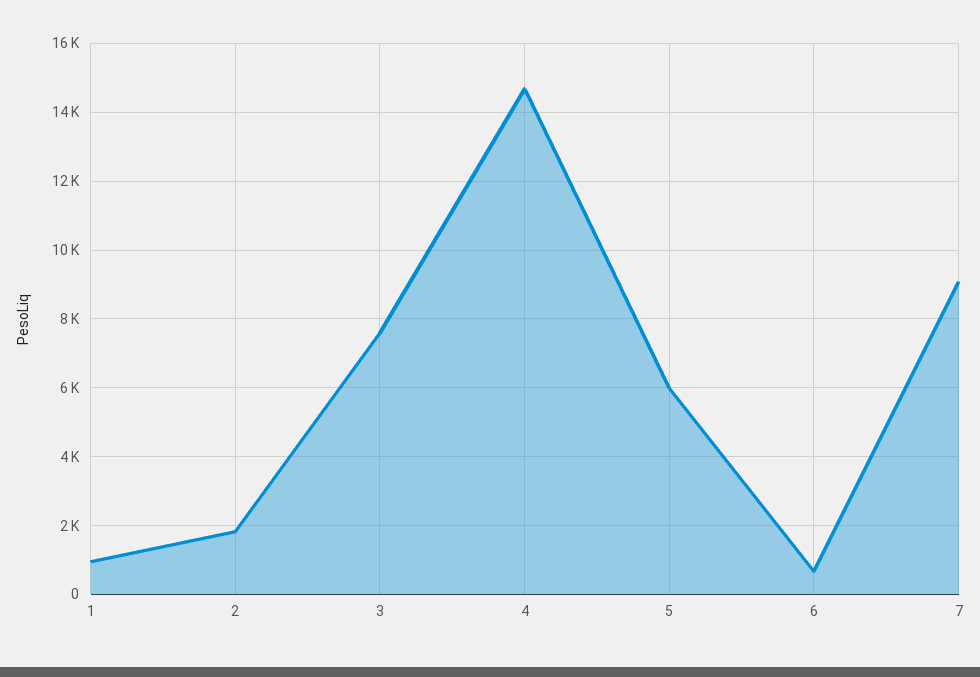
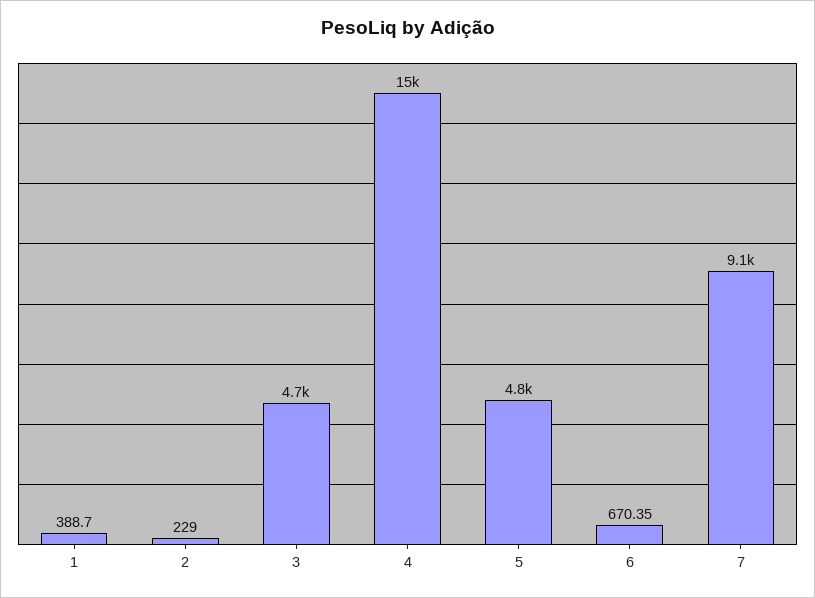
  {
-   "1": 1000,
+   "1": 388.7,
-   "2": 1800,
+   "2": 229,
-   "3": 7600,
+   "3": 4700,
    "4": 15000,
-   "5": 6000,
+   "5": 4800,
    "6": 670.35,
    "7": 9100
  }

